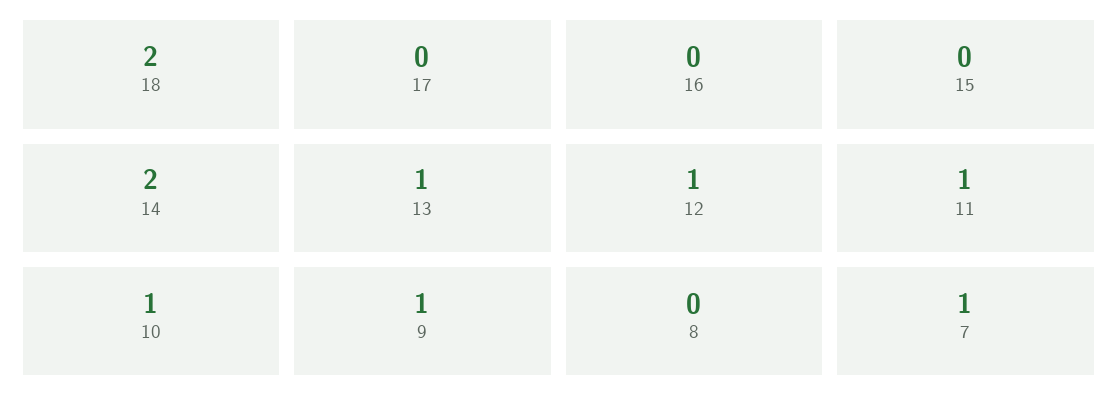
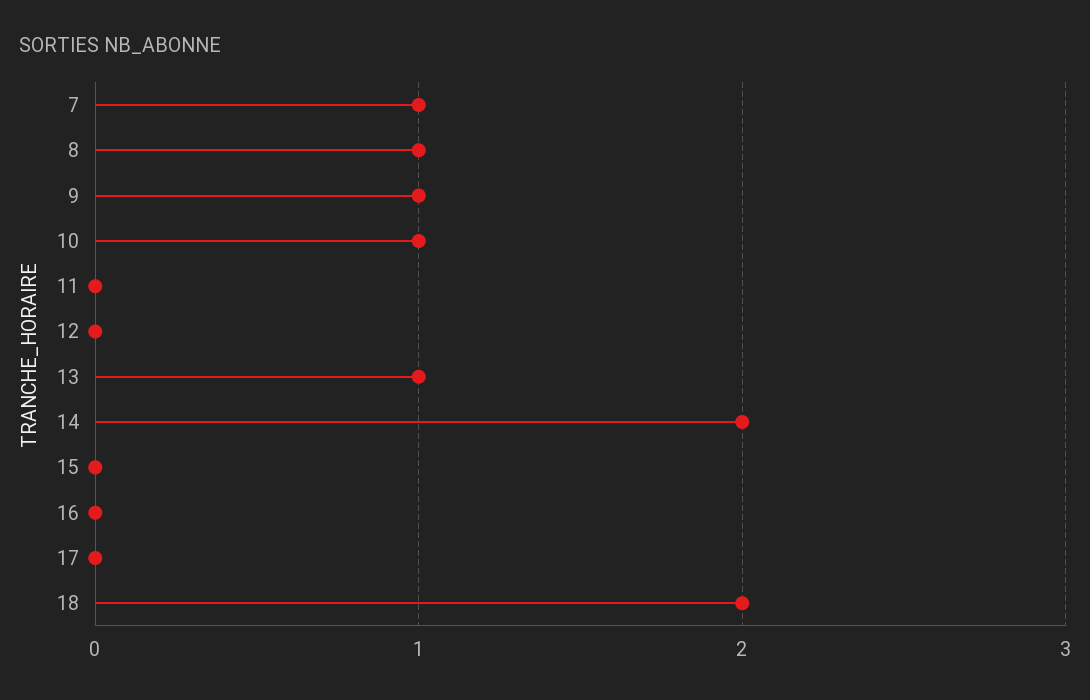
  {
    "18": 2,
    "17": 0,
    "16": 0,
    "15": 0,
    "14": 2,
    "13": 1,
-   "12": 1,
+   "12": 0,
-   "11": 1,
+   "11": 0,
    "10": 1,
    "9": 1,
-   "8": 0,
+   "8": 1,
    "7": 1
  }

